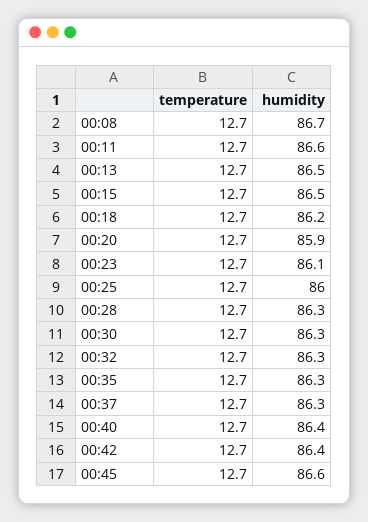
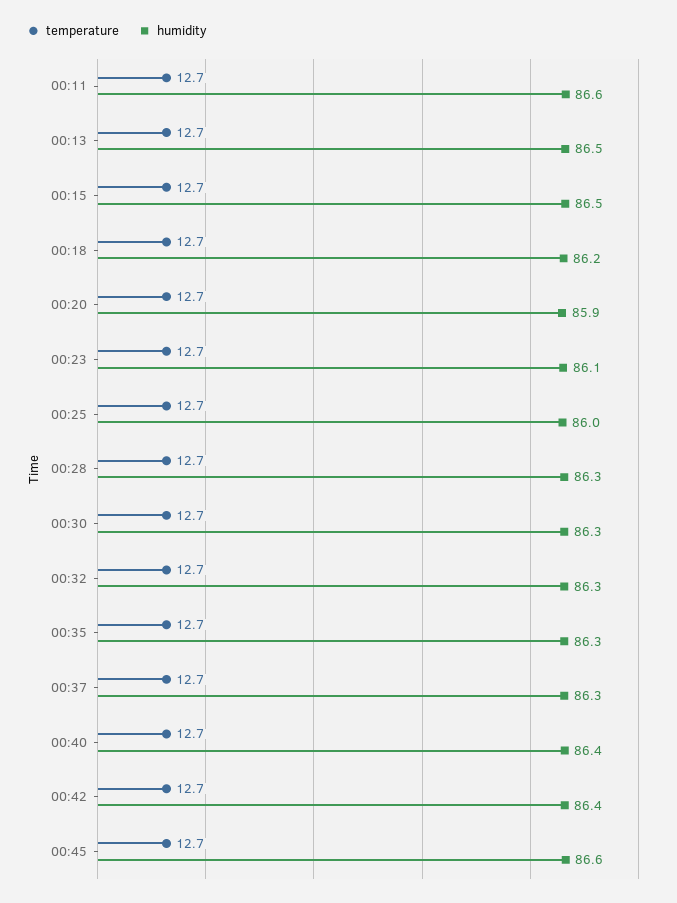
  {
    "temperature": {
-     "00:08": 12.7,
      "00:11": 12.7,
      "00:13": 12.7,
      "00:15": 12.7,
      "00:18": 12.7,
      "00:20": 12.7,
      "00:23": 12.7,
      "00:25": 12.7,
      "00:28": 12.7,
      "00:30": 12.7,
      "00:32": 12.7,
      "00:35": 12.7,
      "00:37": 12.7,
      "00:40": 12.7,
      "00:42": 12.7,
      "00:45": 12.7
    },
    "humidity": {
-     "00:08": 86.7,
      "00:11": 86.6,
      "00:13": 86.5,
      "00:15": 86.5,
      "00:18": 86.2,
      "00:20": 85.9,
      "00:23": 86.1,
      "00:25": 86,
      "00:28": 86.3,
      "00:30": 86.3,
      "00:32": 86.3,
      "00:35": 86.3,
      "00:37": 86.3,
      "00:40": 86.4,
      "00:42": 86.4,
      "00:45": 86.6
    }
  }

